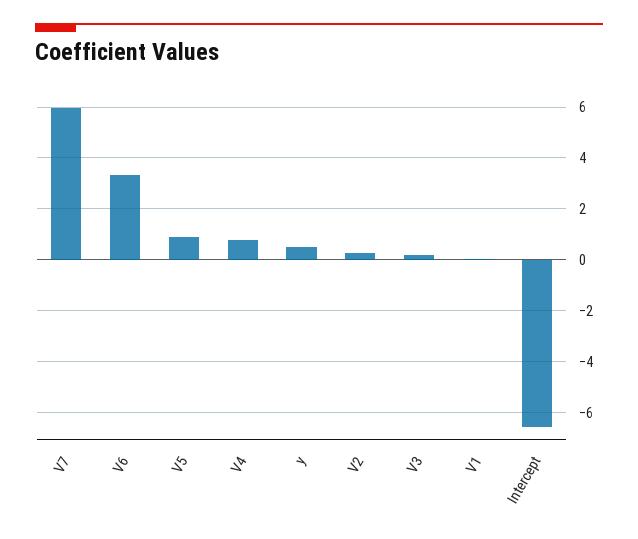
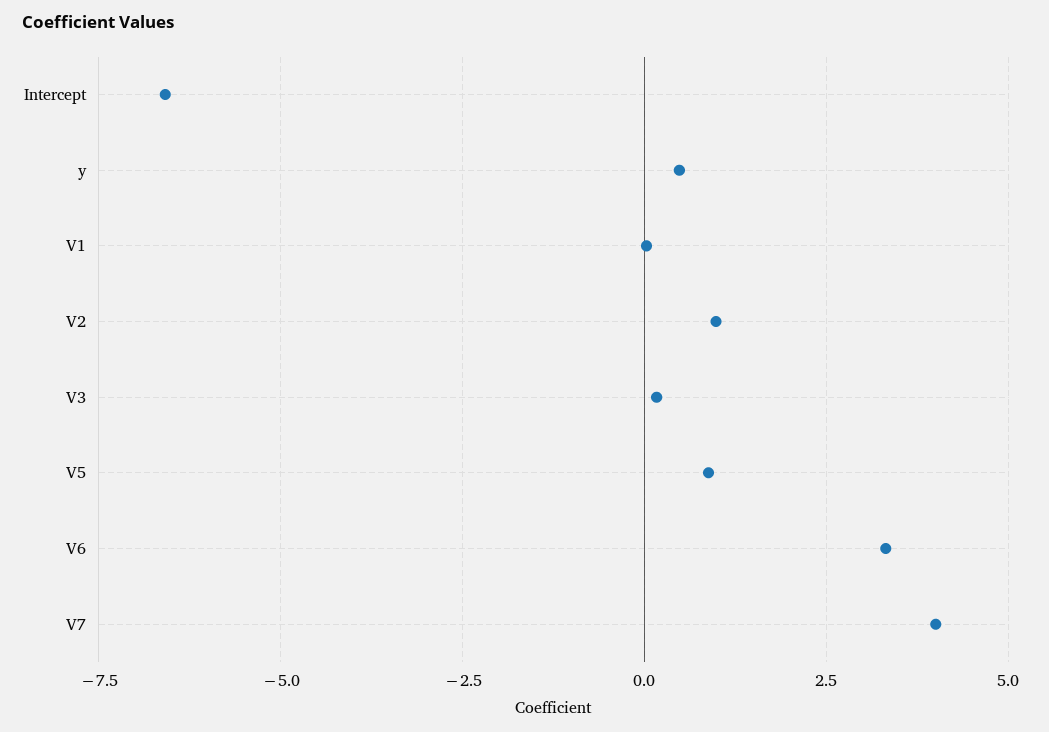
  {
-   "V7": 6,
+   "V7": 4,
    "V6": 3.25,
    "V5": 1,
-   "V4": 0.75,
    "y": 0.5,
-   "V2": 0.25,
+   "V2": 1,
    "V3": 0.25,
    "V1": 0,
    "Intercept": -6.5
  }

